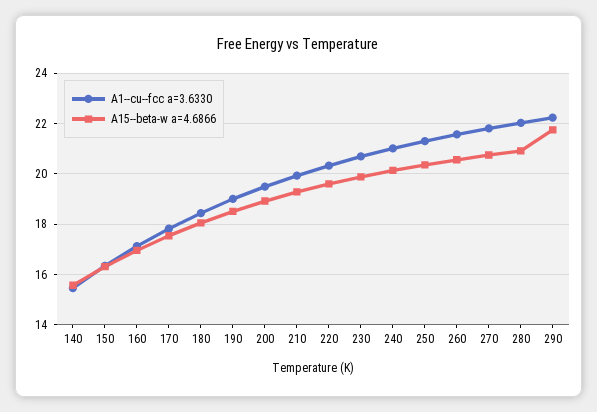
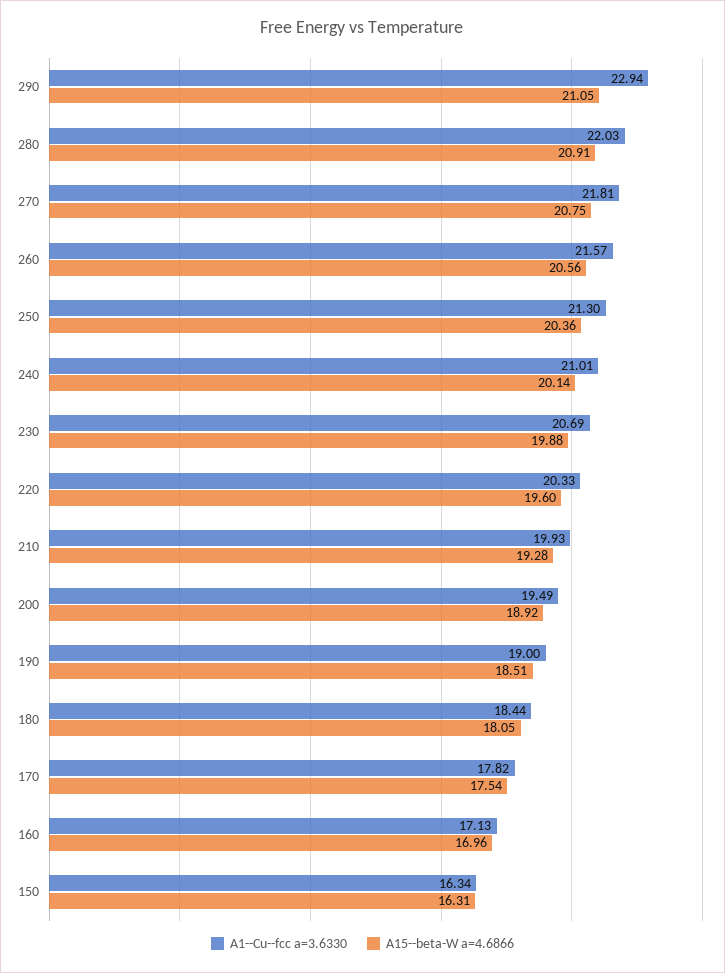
  {
    "A1--cu--fcc a=3.6330": {
-     "140": 15.5,
      "150": 16.34,
      "160": 17.13,
      "170": 17.82,
      "180": 18.44,
      "190": 19,
      "200": 19.49,
      "210": 19.93,
      "220": 20.33,
      "230": 20.69,
      "240": 21.01,
      "250": 21.3,
      "260": 21.57,
      "270": 21.81,
      "280": 22.03,
-     "290": 22.25
+     "290": 22.94
    },
    "A15--beta-w a=4.6866": {
-     "140": 15.5,
      "150": 16.31,
      "160": 16.96,
      "170": 17.54,
      "180": 18.05,
      "190": 18.51,
      "200": 18.92,
      "210": 19.28,
      "220": 19.6,
      "230": 19.88,
      "240": 20.14,
      "250": 20.36,
      "260": 20.56,
      "270": 20.75,
      "280": 20.91,
-     "290": 21.75
+     "290": 21.05
    }
  }

